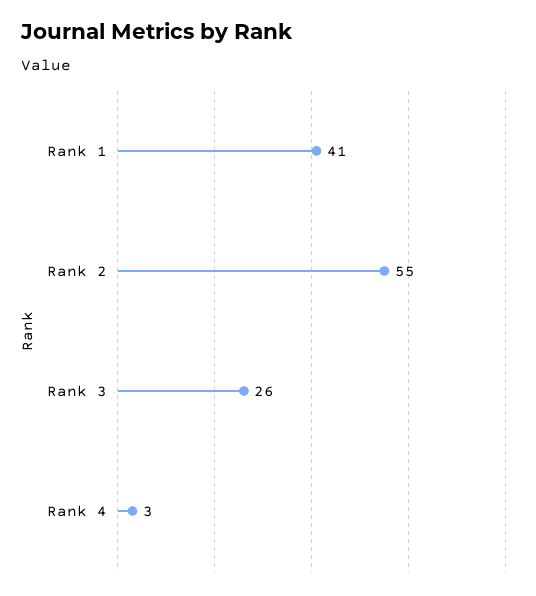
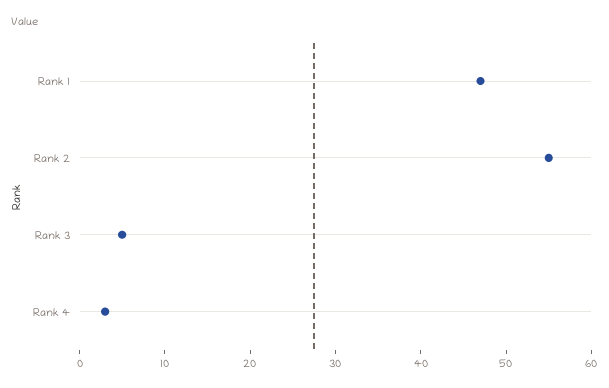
  {
-   "Rank 1": 41,
+   "Rank 1": 47,
    "Rank 2": 55,
-   "Rank 3": 26,
+   "Rank 3": 5,
    "Rank 4": 3
  }

